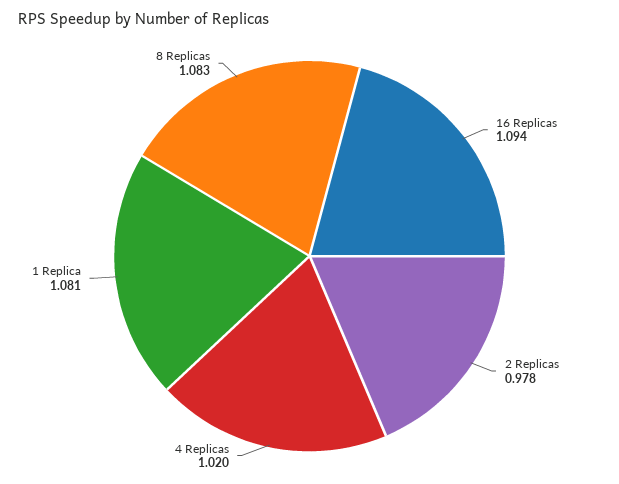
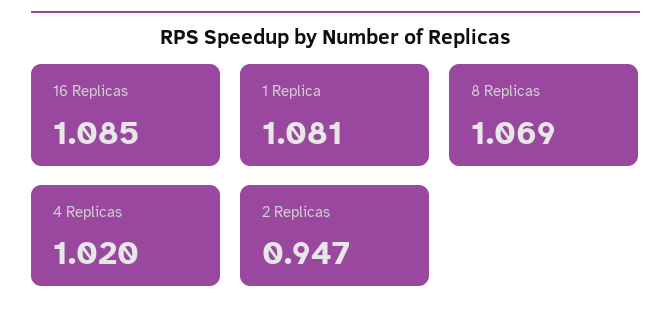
  {
-   "16 Replicas": 1.094,
+   "16 Replicas": 1.085,
-   "2 Replicas": 0.978,
+   "2 Replicas": 0.947,
    "4 Replicas": 1.02,
    "1 Replica": 1.081,
-   "8 Replicas": 1.083
+   "8 Replicas": 1.069
  }

